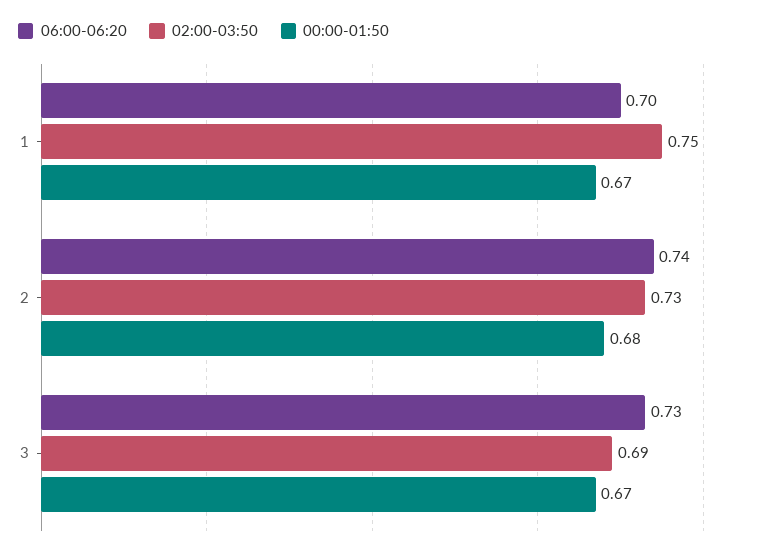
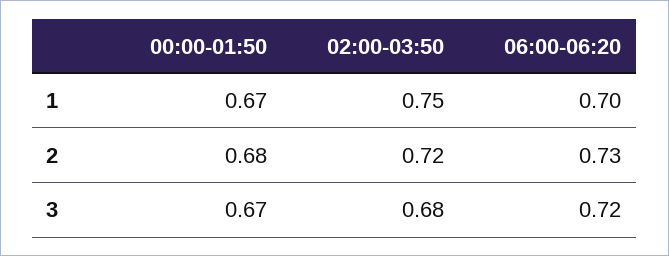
  {
    "06:00-06:20": {
      "1": 0.7,
-     "2": 0.74,
+     "2": 0.73,
-     "3": 0.73
+     "3": 0.72
    },
    "02:00-03:50": {
      "1": 0.75,
-     "2": 0.73,
+     "2": 0.72,
-     "3": 0.69
+     "3": 0.68
    },
    "00:00-01:50": {
      "1": 0.67,
      "2": 0.68,
      "3": 0.67
    }
  }

